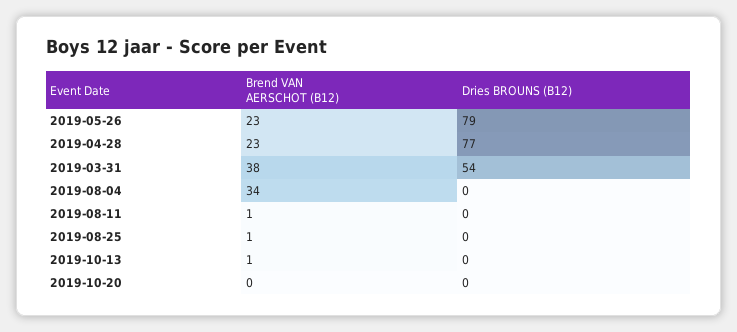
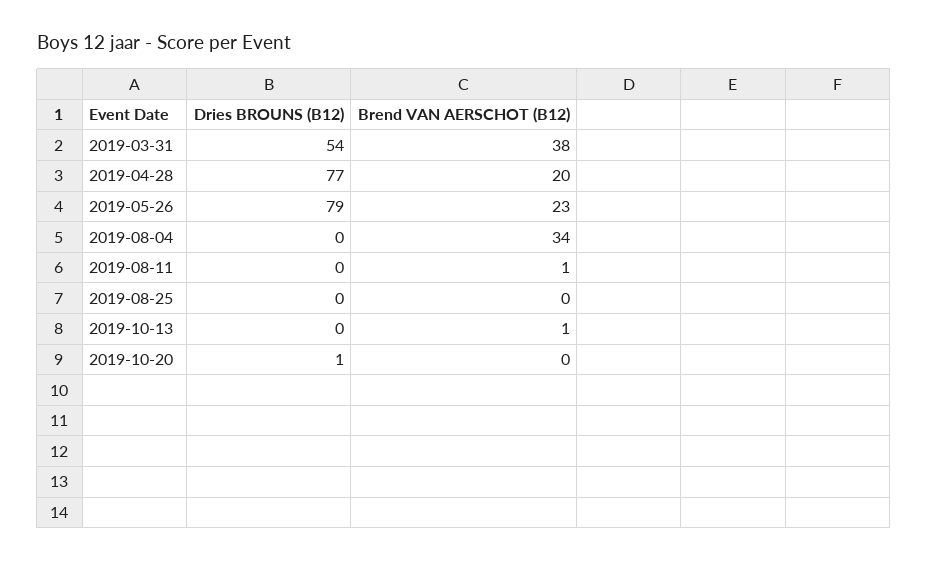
  {
    "Brend VAN AERSCHOT (B12)": {
      "2019-05-26": 23,
-     "2019-04-28": 23,
+     "2019-04-28": 20,
      "2019-03-31": 38,
      "2019-08-04": 34,
      "2019-08-11": 1,
-     "2019-08-25": 1,
+     "2019-08-25": 0,
      "2019-10-13": 1,
      "2019-10-20": 0
    },
    "Dries BROUNS (B12)": {
      "2019-05-26": 79,
      "2019-04-28": 77,
      "2019-03-31": 54,
      "2019-08-04": 0,
      "2019-08-11": 0,
      "2019-08-25": 0,
      "2019-10-13": 0,
-     "2019-10-20": 0
+     "2019-10-20": 1
    }
  }

